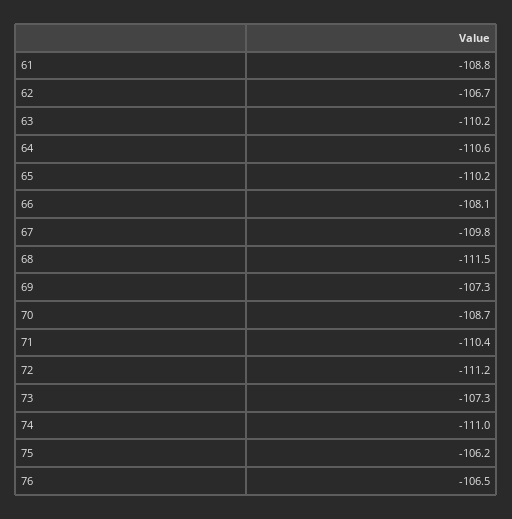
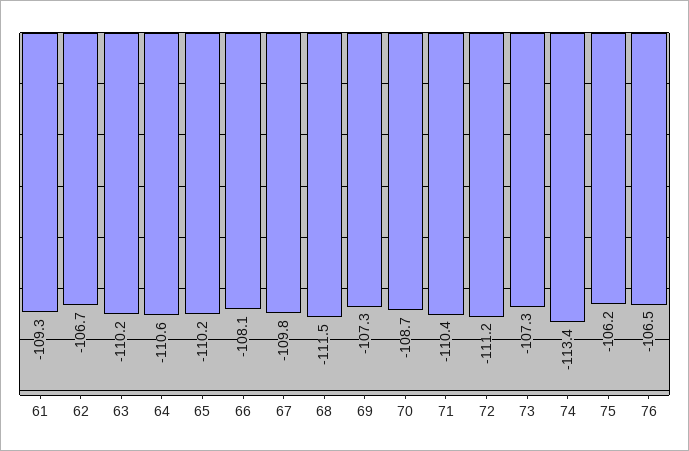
  {
-   "61": -108.8,
+   "61": -109.3,
    "62": -106.7,
    "63": -110.2,
    "64": -110.6,
    "65": -110.2,
    "66": -108.1,
    "67": -109.8,
    "68": -111.5,
    "69": -107.3,
    "70": -108.7,
    "71": -110.4,
    "72": -111.2,
    "73": -107.3,
-   "74": -111,
+   "74": -113.4,
    "75": -106.2,
    "76": -106.5
  }

